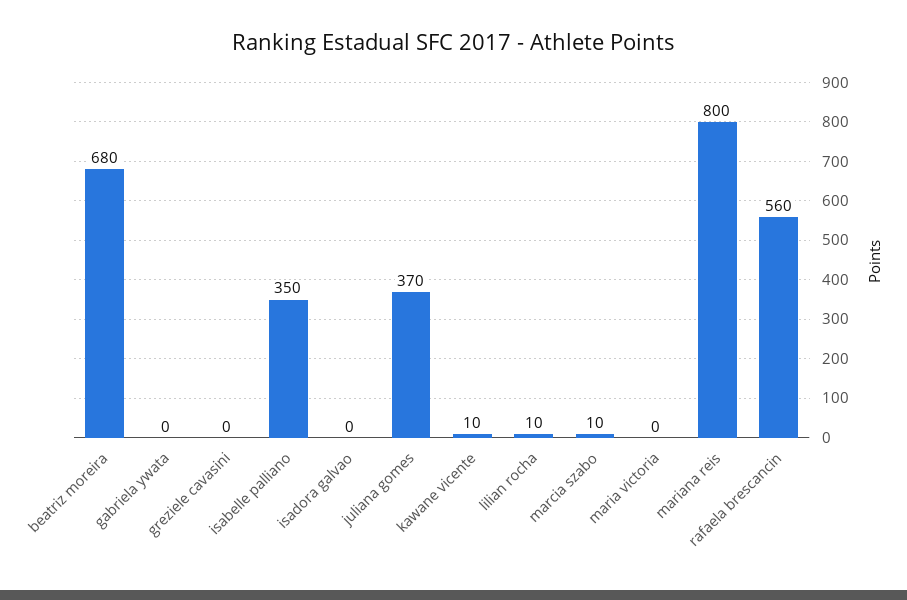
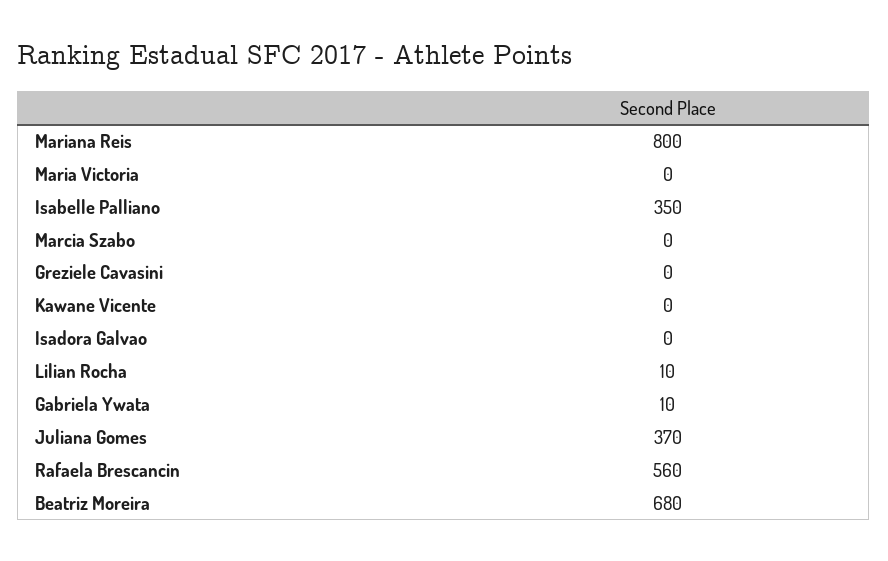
  {
    "beatriz moreira": 680,
-   "gabriela ywata": 0,
+   "gabriela ywata": 10,
    "greziele cavasini": 0,
    "isabelle palliano": 350,
    "isadora galvao": 0,
    "juliana gomes": 370,
-   "kawane vicente": 10,
+   "kawane vicente": 0,
    "lilian rocha": 10,
-   "marcia szabo": 10,
+   "marcia szabo": 0,
    "maria victoria": 0,
    "mariana reis": 800,
    "rafaela brescancin": 560
  }

